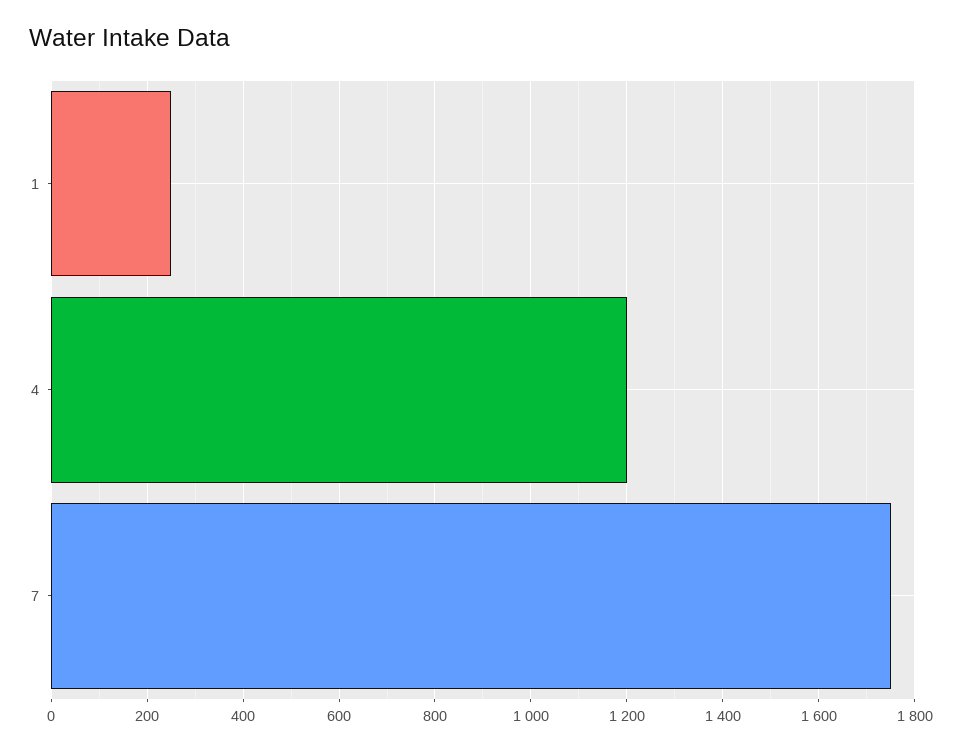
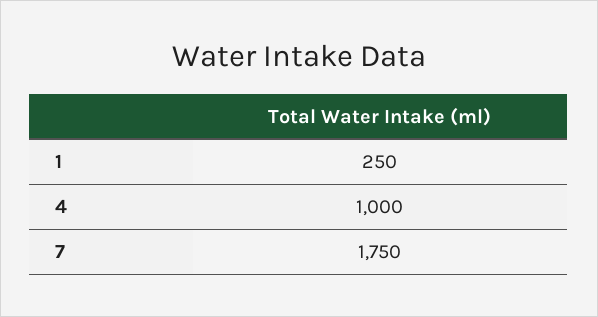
  {
    "1": 250,
-   "4": 1200,
+   "4": 1000,
    "7": 1750
  }

